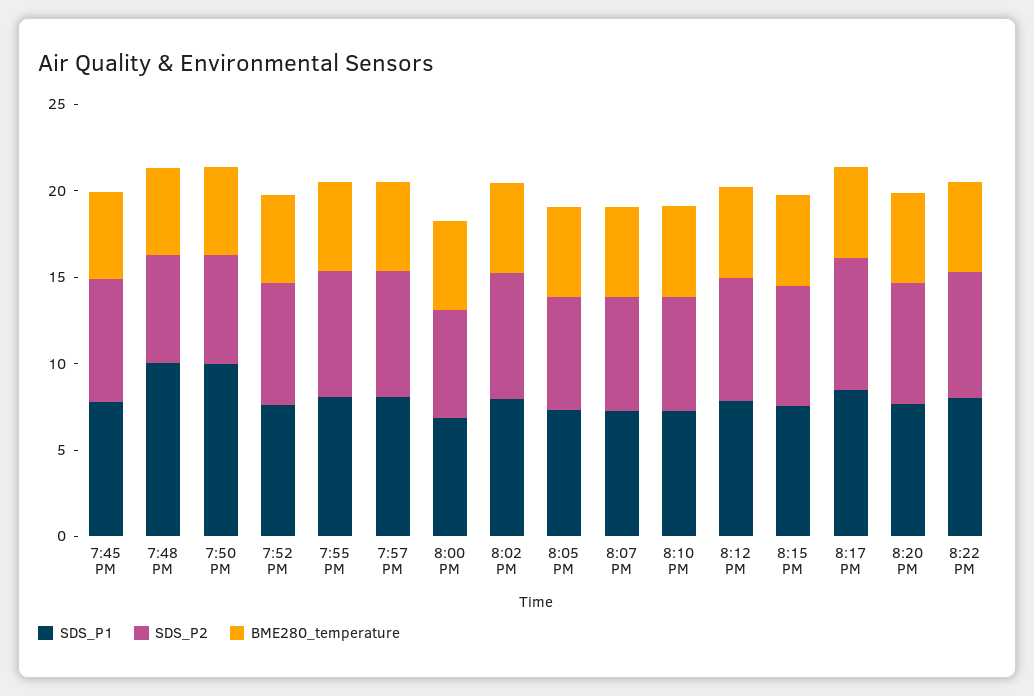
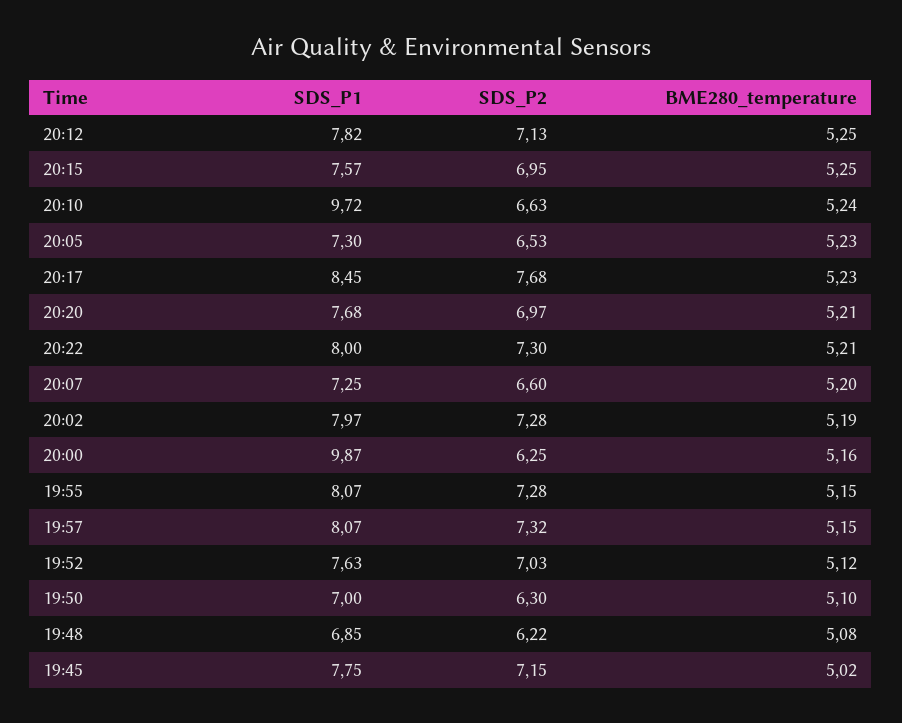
  {
    "SDS_P1": {
      "7:45 PM": 7.75,
-     "7:48 PM": 10,
+     "7:48 PM": 6.85,
-     "7:50 PM": 10,
+     "7:50 PM": 7,
      "7:52 PM": 7.63,
      "7:55 PM": 8.07,
      "7:57 PM": 8.07,
-     "8:00 PM": 7,
+     "8:00 PM": 9.87,
      "8:02 PM": 7.97,
      "8:05 PM": 7.3,
      "8:07 PM": 7.25,
-     "8:10 PM": 7,
+     "8:10 PM": 9.72,
      "8:12 PM": 7.82,
      "8:15 PM": 7.57,
      "8:17 PM": 8.45,
      "8:20 PM": 7.68,
      "8:22 PM": 8
    },
    "SDS_P2": {
      "7:45 PM": 7.15,
      "7:48 PM": 6.22,
      "7:50 PM": 6.3,
      "7:52 PM": 7.03,
      "7:55 PM": 7.28,
      "7:57 PM": 7.32,
      "8:00 PM": 6.25,
      "8:02 PM": 7.28,
      "8:05 PM": 6.53,
      "8:07 PM": 6.6,
      "8:10 PM": 6.63,
      "8:12 PM": 7.13,
      "8:15 PM": 6.95,
      "8:17 PM": 7.68,
      "8:20 PM": 6.97,
      "8:22 PM": 7.3
    },
    "BME280_temperature": {
      "7:45 PM": 5.02,
      "7:48 PM": 5.08,
      "7:50 PM": 5.1,
      "7:52 PM": 5.12,
      "7:55 PM": 5.15,
      "7:57 PM": 5.15,
      "8:00 PM": 5.16,
      "8:02 PM": 5.19,
      "8:05 PM": 5.23,
      "8:07 PM": 5.2,
      "8:10 PM": 5.24,
      "8:12 PM": 5.25,
      "8:15 PM": 5.25,
      "8:17 PM": 5.23,
      "8:20 PM": 5.21,
      "8:22 PM": 5.21
    }
  }

